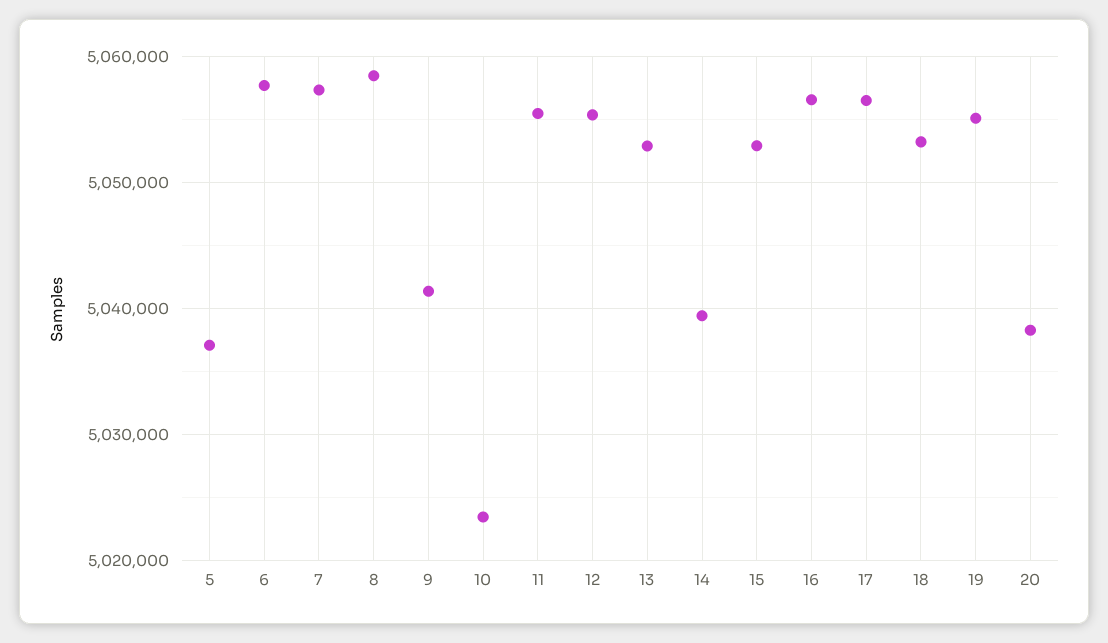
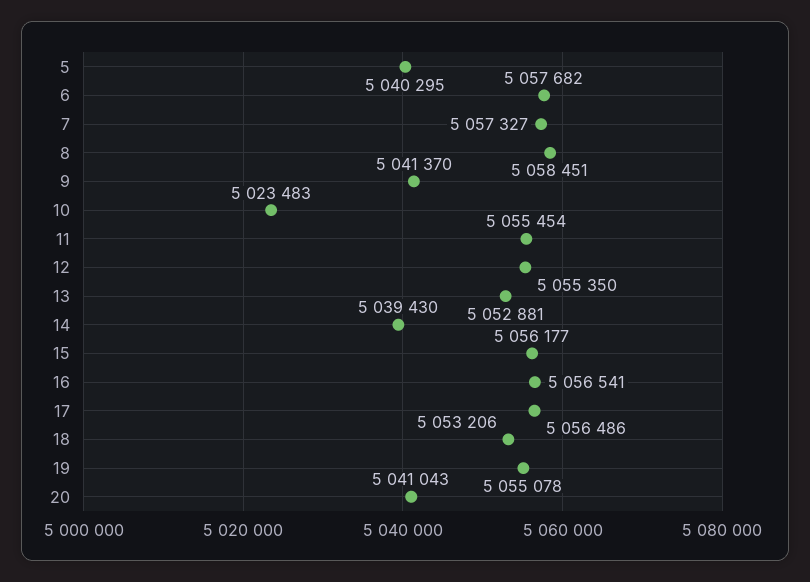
  {
-   "5": 5037000,
+   "5": 5040295,
    "6": 5057682,
    "7": 5057327,
    "8": 5058451,
    "9": 5041370,
    "10": 5023483,
    "11": 5055454,
    "12": 5055350,
    "13": 5052881,
    "14": 5039430,
-   "15": 5053000,
+   "15": 5056177,
    "16": 5056541,
    "17": 5056486,
    "18": 5053206,
    "19": 5055078,
-   "20": 5038000
+   "20": 5041043
  }

